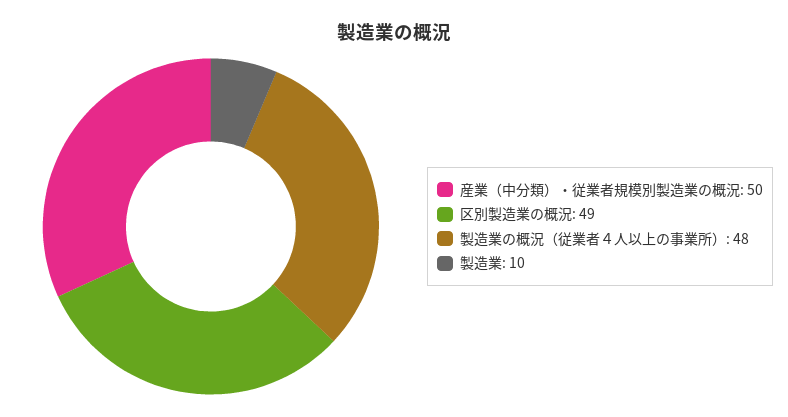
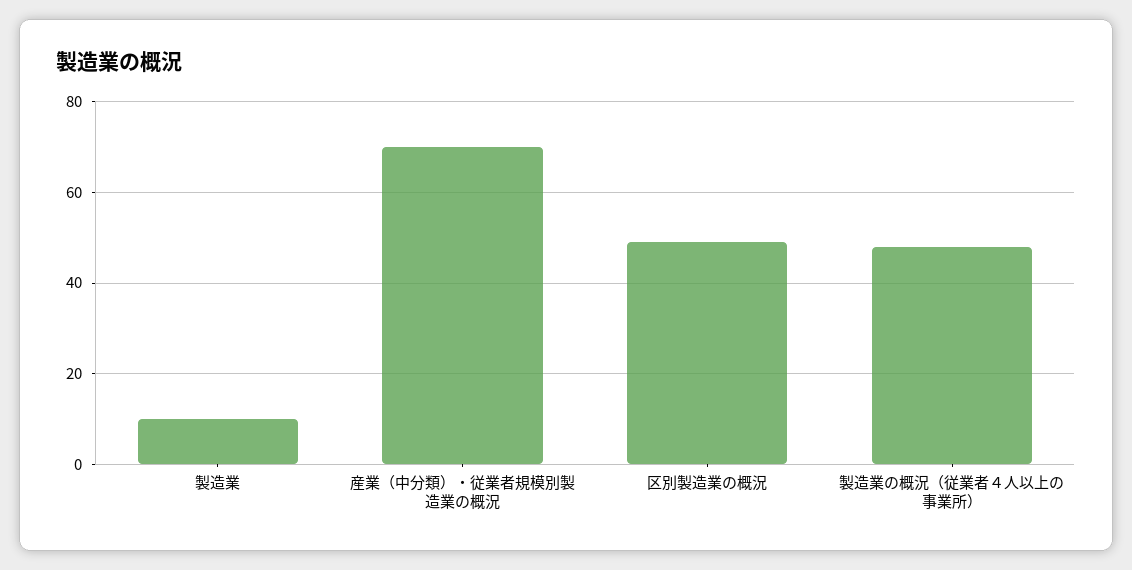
  {
-   "産業（中分類）・従業者規模別製造業の概況": 50,
+   "産業（中分類）・従業者規模別製造業の概況": 70,
    "区別製造業の概況": 49,
    "製造業の概況（従業者４人以上の事業所）": 48,
    "製造業": 10
  }

